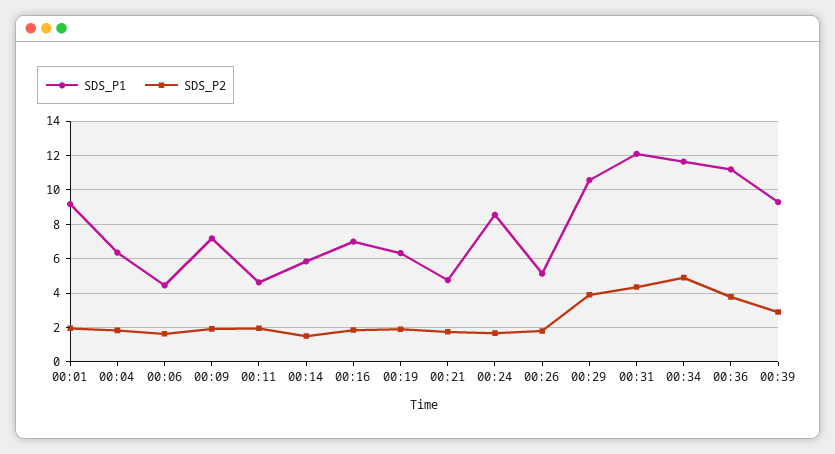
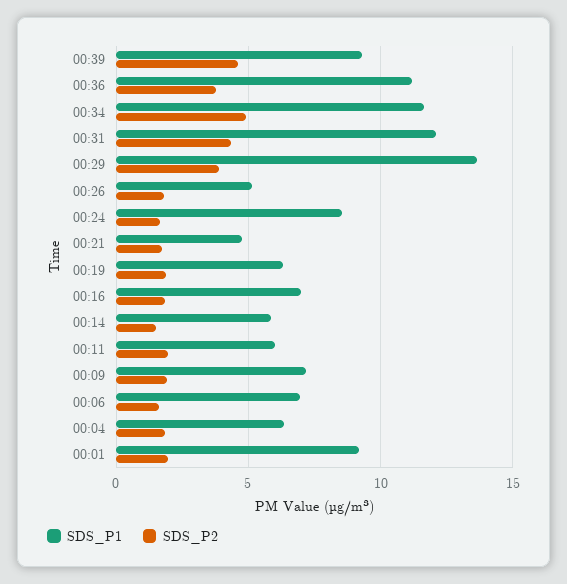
  {
    "SDS_P1": {
      "00:01": 9,
      "00:04": 6.5,
-     "00:06": 4.5,
+     "00:06": 7,
      "00:09": 7,
-     "00:11": 4.5,
+     "00:11": 6,
      "00:14": 6,
      "00:16": 7,
      "00:19": 6.5,
      "00:21": 5,
      "00:24": 8.5,
      "00:26": 5,
-     "00:29": 10.5,
+     "00:29": 13.5,
      "00:31": 12,
      "00:34": 11.5,
      "00:36": 11,
      "00:39": 9.5
    },
    "SDS_P2": {
      "00:01": 2,
      "00:04": 2,
      "00:06": 1.5,
      "00:09": 2,
      "00:11": 2,
      "00:14": 1.5,
      "00:16": 2,
      "00:19": 2,
      "00:21": 2,
      "00:24": 1.5,
      "00:26": 2,
      "00:29": 4,
      "00:31": 4.5,
      "00:34": 5,
      "00:36": 4,
-     "00:39": 3
+     "00:39": 4.5
    }
  }

